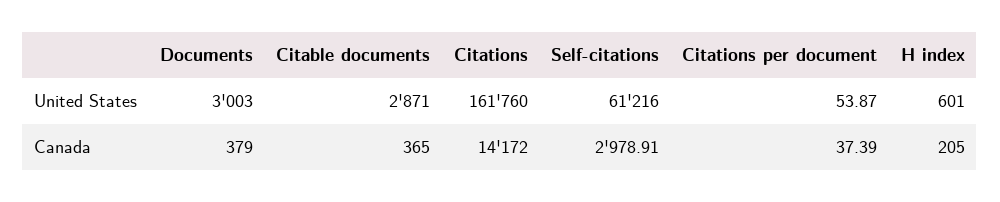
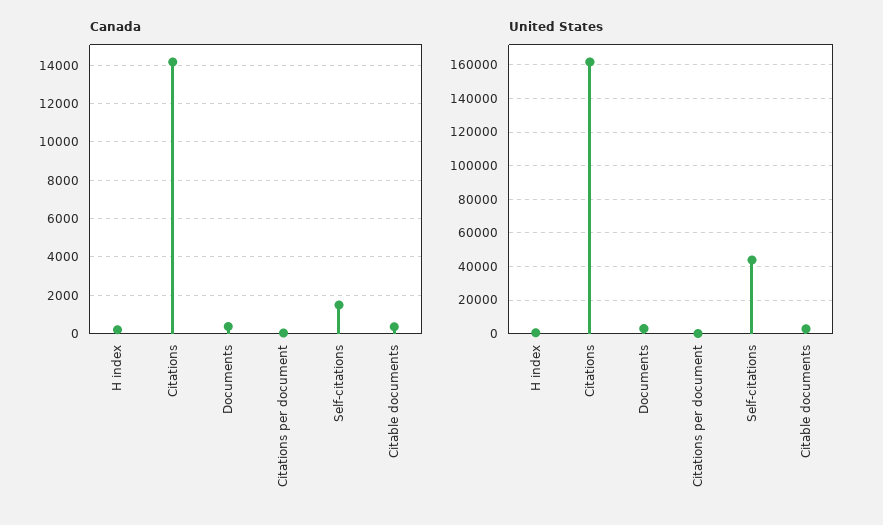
  {
    "United States": {
      "Documents": 3003,
      "Citable documents": 2871,
      "Citations": 161760,
-     "Self-citations": 61216,
+     "Self-citations": 45000,
      "Citations per document": 53.87,
      "H index": 601
    },
    "Canada": {
      "Documents": 379,
      "Citable documents": 365,
      "Citations": 14172,
-     "Self-citations": 2978.91,
+     "Self-citations": 1500,
      "Citations per document": 37.39,
      "H index": 205
    }
  }

